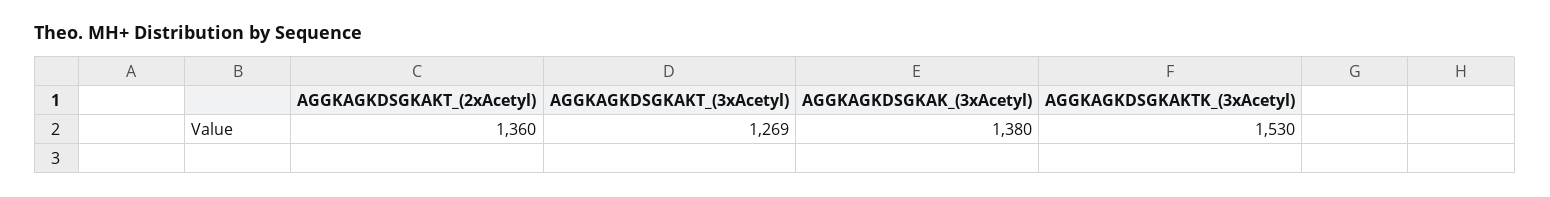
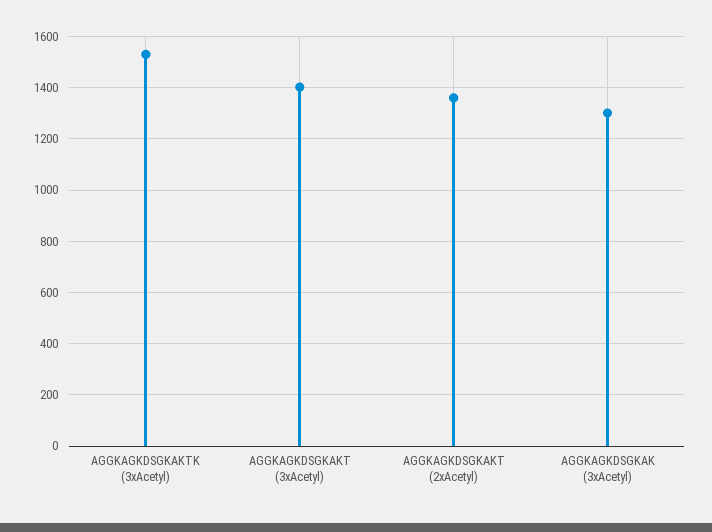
  {
    "AGGKAGKDSGKAKT_(2xAcetyl)": 1360,
-   "AGGKAGKDSGKAKT_(3xAcetyl)": 1269,
+   "AGGKAGKDSGKAKT_(3xAcetyl)": 1400,
-   "AGGKAGKDSGKAK_(3xAcetyl)": 1380,
+   "AGGKAGKDSGKAK_(3xAcetyl)": 1300,
    "AGGKAGKDSGKAKTK_(3xAcetyl)": 1530
  }

